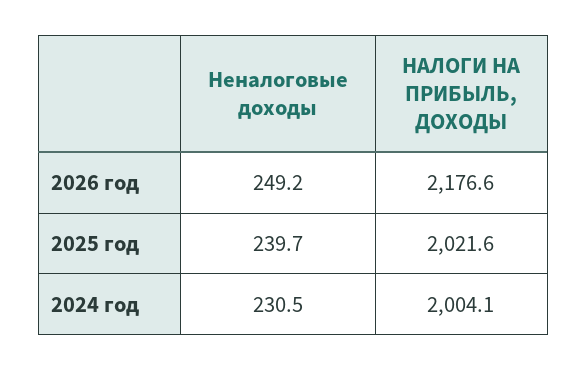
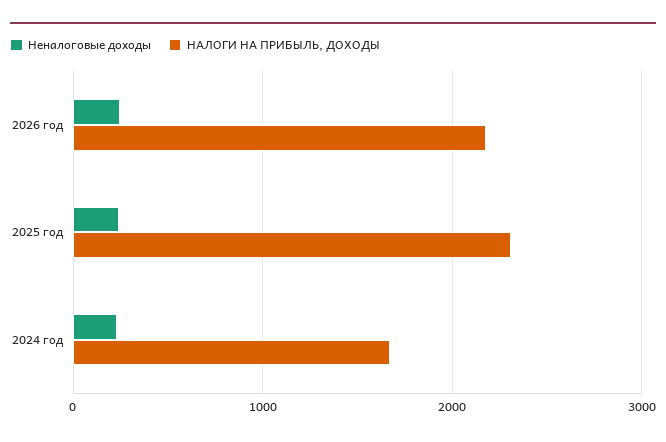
  {
    "Неналоговые доходы": {
      "2026 год": 249.2,
      "2025 год": 239.7,
      "2024 год": 230.5
    },
    "НАЛОГИ НА ПРИБЫЛЬ, ДОХОДЫ": {
      "2026 год": 2176.6,
-     "2025 год": 2021.6,
+     "2025 год": 2300,
-     "2024 год": 2004.1
+     "2024 год": 1700
    }
  }

